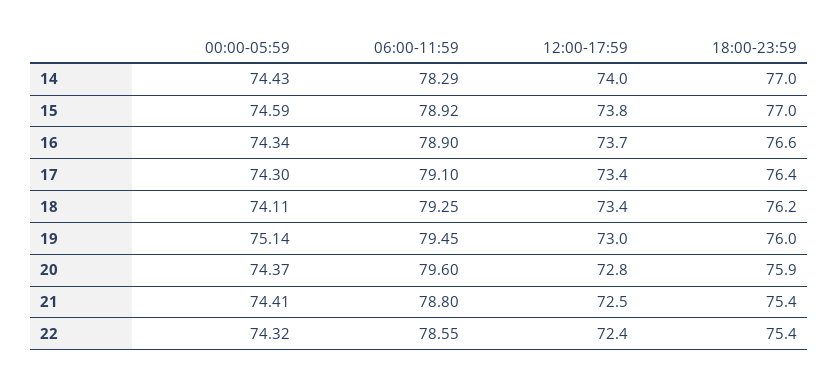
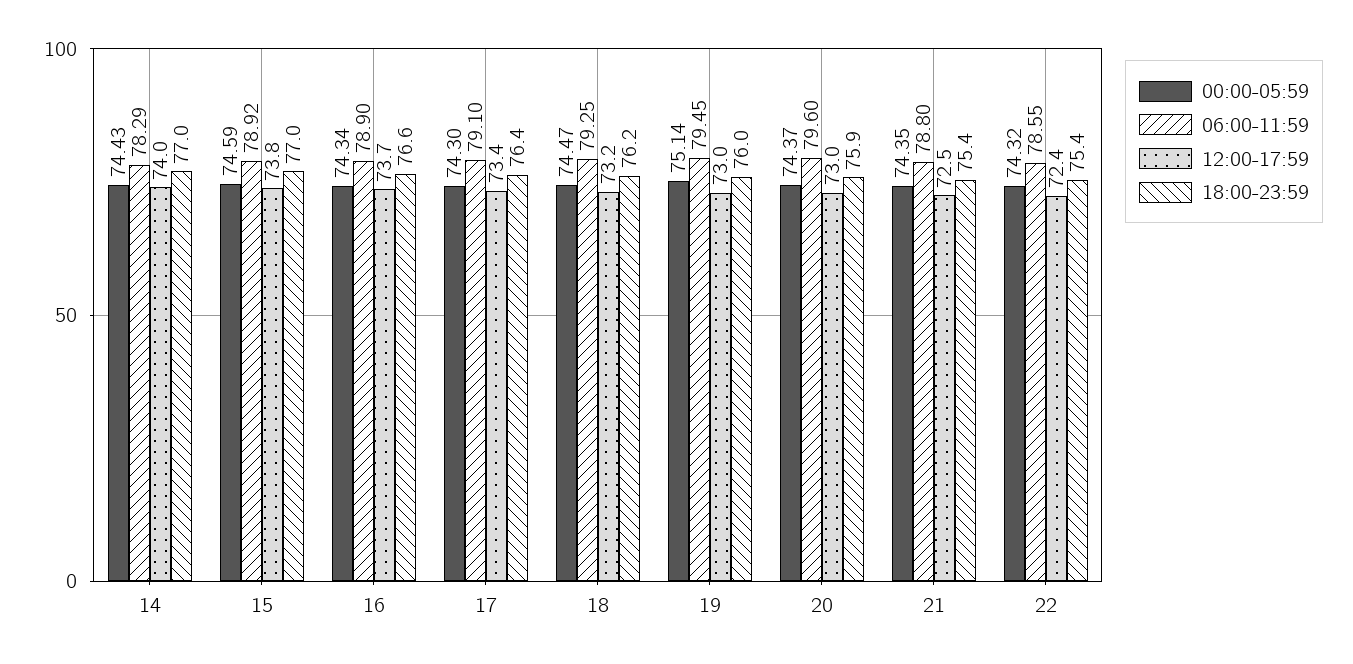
  {
    "00:00-05:59": {
      "14": 74.43,
      "15": 74.59,
      "16": 74.34,
      "17": 74.3,
-     "18": 74.11,
+     "18": 74.47,
      "19": 75.14,
      "20": 74.37,
-     "21": 74.41,
+     "21": 74.35,
      "22": 74.32
    },
    "06:00-11:59": {
      "14": 78.29,
      "15": 78.92,
      "16": 78.9,
      "17": 79.1,
      "18": 79.25,
      "19": 79.45,
      "20": 79.6,
      "21": 78.8,
      "22": 78.55
    },
    "12:00-17:59": {
      "14": 74,
      "15": 73.8,
      "16": 73.7,
      "17": 73.4,
-     "18": 73.4,
+     "18": 73.2,
      "19": 73,
-     "20": 72.8,
+     "20": 73,
      "21": 72.5,
      "22": 72.4
    },
    "18:00-23:59": {
      "14": 77,
      "15": 77,
      "16": 76.6,
      "17": 76.4,
      "18": 76.2,
      "19": 76,
      "20": 75.9,
      "21": 75.4,
      "22": 75.4
    }
  }

